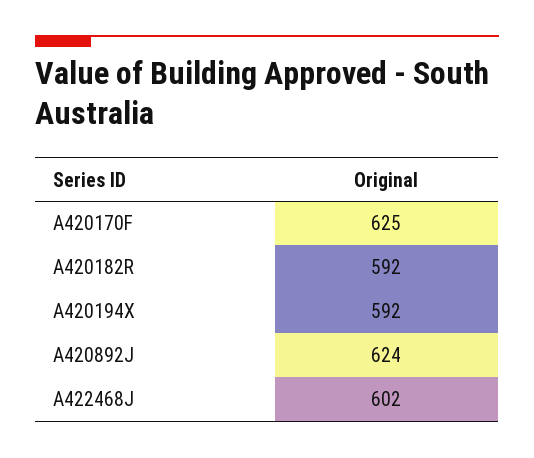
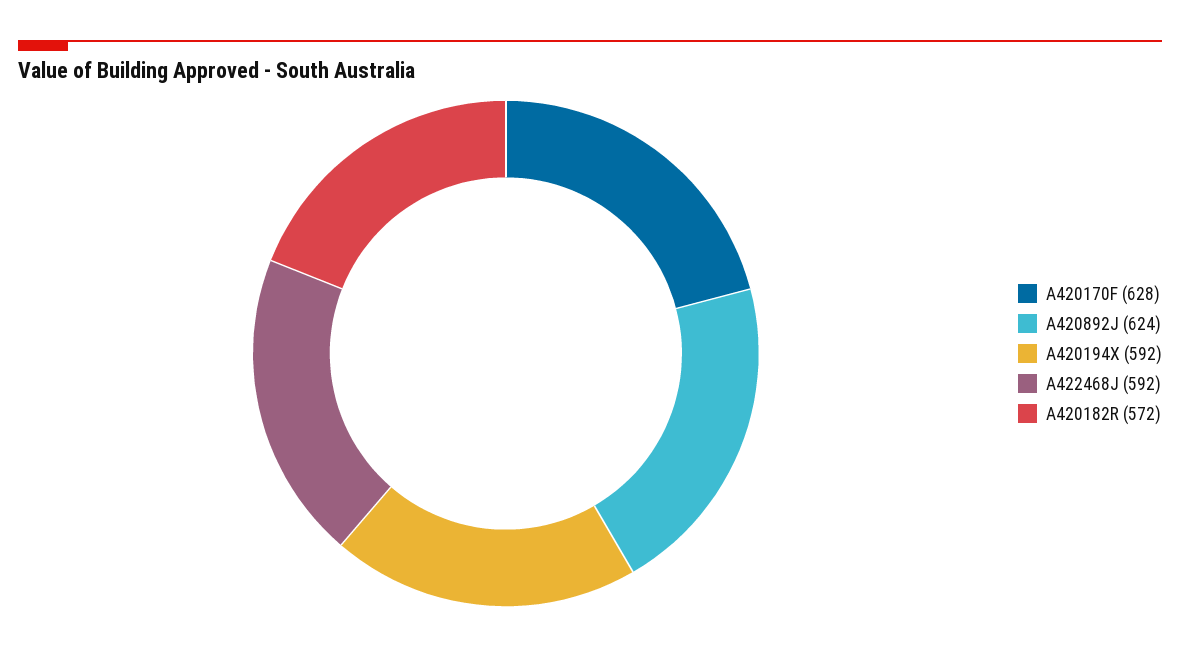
  {
-   "A420170F": 625,
+   "A420170F": 628,
-   "A420182R": 592,
+   "A420182R": 572,
    "A420194X": 592,
    "A420892J": 624,
-   "A422468J": 602
+   "A422468J": 592
  }

